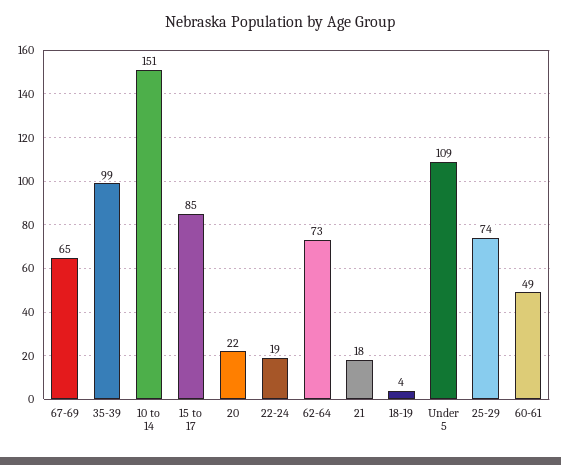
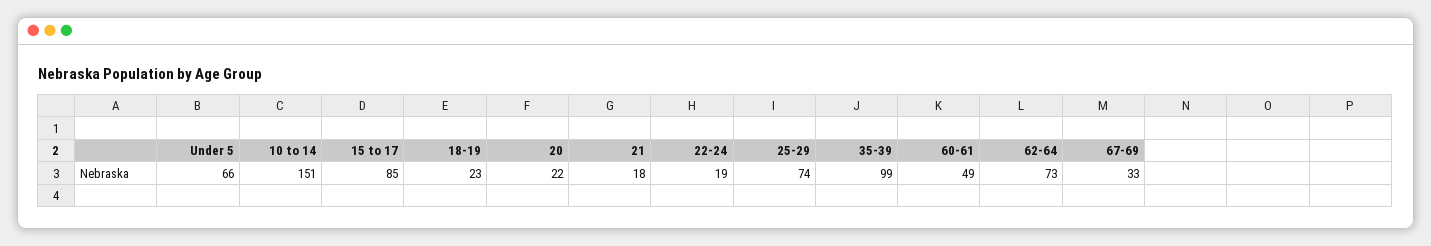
  {
-   "67-69": 65,
+   "67-69": 33,
    "35-39": 99,
    "10 to 14": 151,
    "15 to 17": 85,
    "20": 22,
    "22-24": 19,
    "62-64": 73,
    "21": 18,
-   "18-19": 4,
+   "18-19": 23,
-   "Under 5": 109,
+   "Under 5": 66,
    "25-29": 74,
    "60-61": 49
  }

